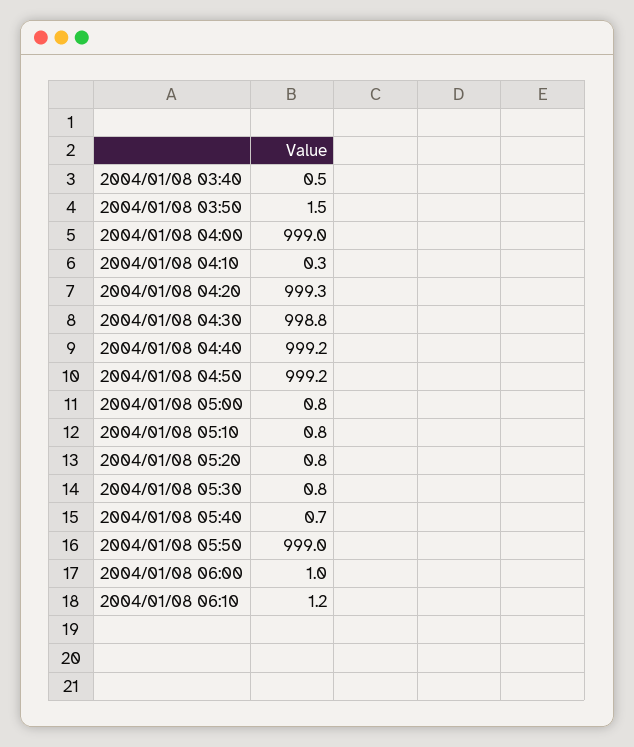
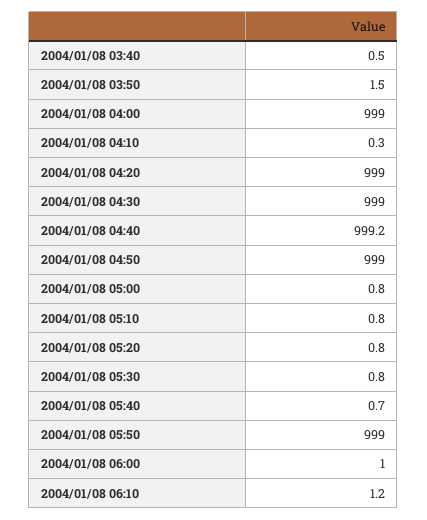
  {
    "2004/01/08 03:40": 0.5,
    "2004/01/08 03:50": 1.5,
    "2004/01/08 04:00": 999,
    "2004/01/08 04:10": 0.3,
-   "2004/01/08 04:20": 999.3,
+   "2004/01/08 04:20": 999,
-   "2004/01/08 04:30": 998.8,
+   "2004/01/08 04:30": 999,
    "2004/01/08 04:40": 999.2,
-   "2004/01/08 04:50": 999.2,
+   "2004/01/08 04:50": 999,
    "2004/01/08 05:00": 0.8,
    "2004/01/08 05:10": 0.8,
    "2004/01/08 05:20": 0.8,
    "2004/01/08 05:30": 0.8,
    "2004/01/08 05:40": 0.7,
    "2004/01/08 05:50": 999,
    "2004/01/08 06:00": 1,
    "2004/01/08 06:10": 1.2
  }

